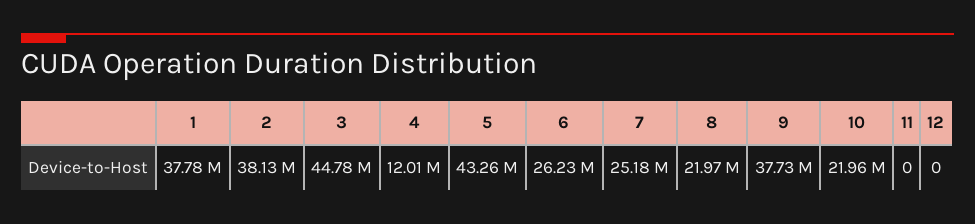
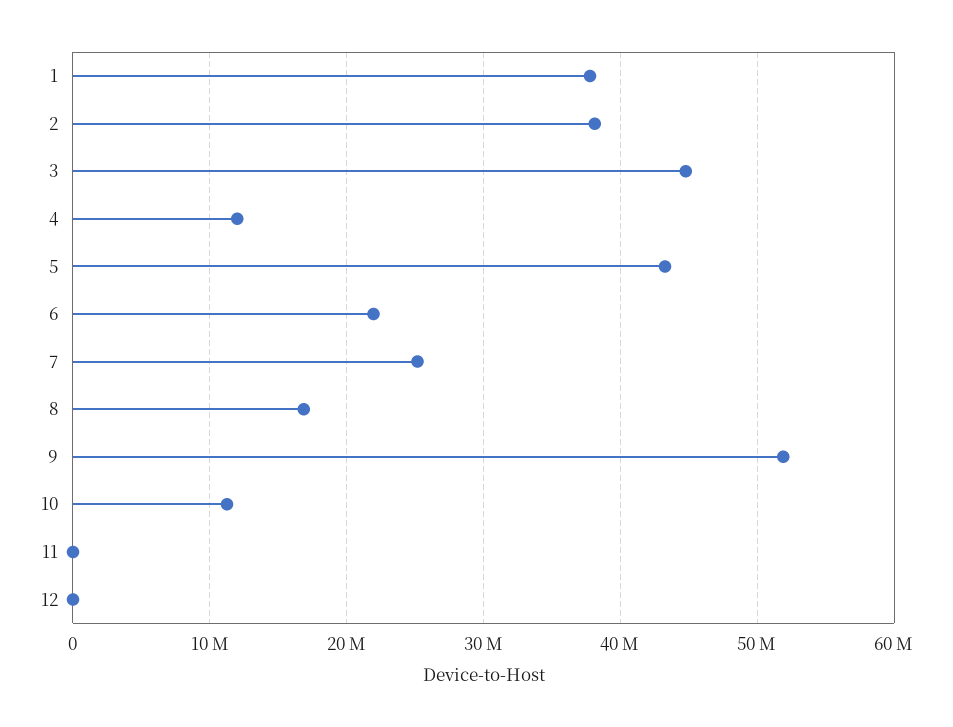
  {
    "1": 37780000,
    "2": 38130000,
    "3": 44780000,
    "4": 12010000,
    "5": 43260000,
-   "6": 26230000,
+   "6": 22000000,
    "7": 25180000,
-   "8": 21970000,
+   "8": 17000000,
-   "9": 37730000,
+   "9": 52000000,
-   "10": 21960000,
+   "10": 11000000,
    "11": 0,
    "12": 0
  }

